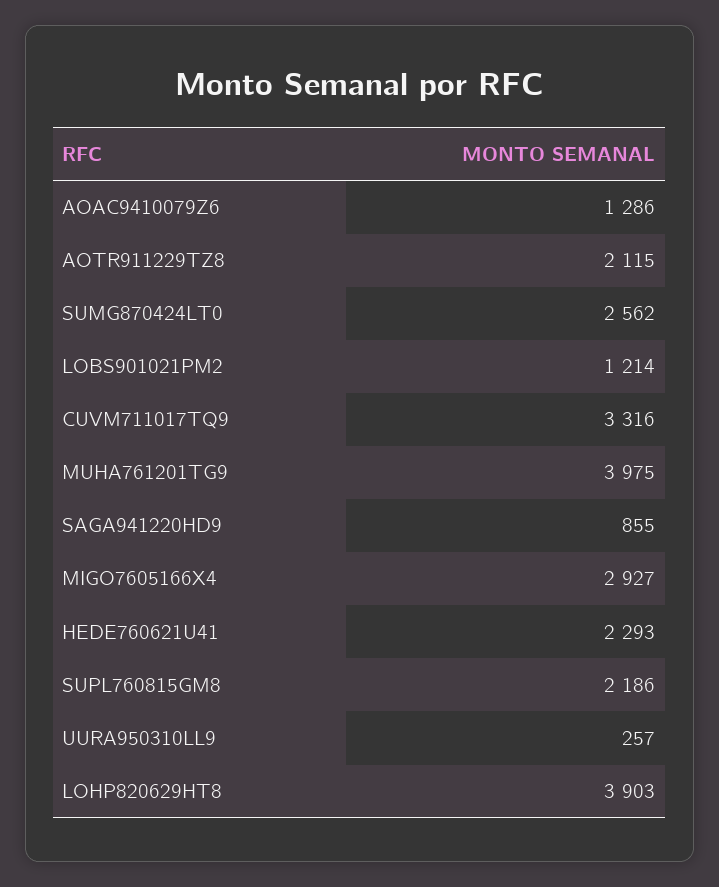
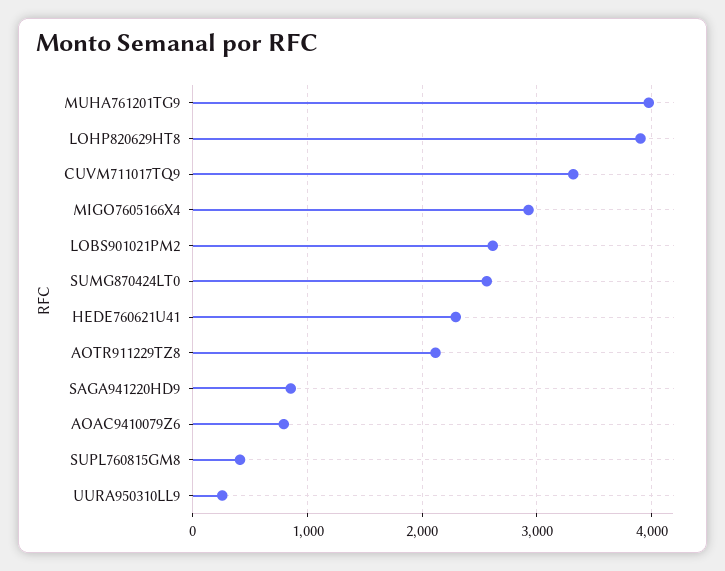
  {
-   "AOAC9410079Z6": 1286,
+   "AOAC9410079Z6": 800,
    "AOTR911229TZ8": 2115,
    "SUMG870424LT0": 2562,
-   "LOBS901021PM2": 1214,
+   "LOBS901021PM2": 2600,
    "CUVM711017TQ9": 3316,
    "MUHA761201TG9": 3975,
    "SAGA941220HD9": 855,
    "MIGO7605166X4": 2927,
    "HEDE760621U41": 2293,
-   "SUPL760815GM8": 2186,
+   "SUPL760815GM8": 400,
    "UURA950310LL9": 257,
    "LOHP820629HT8": 3903
  }

